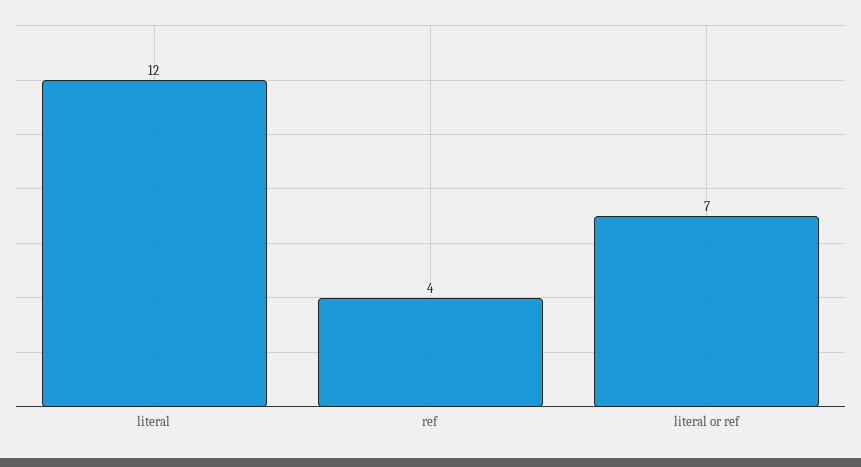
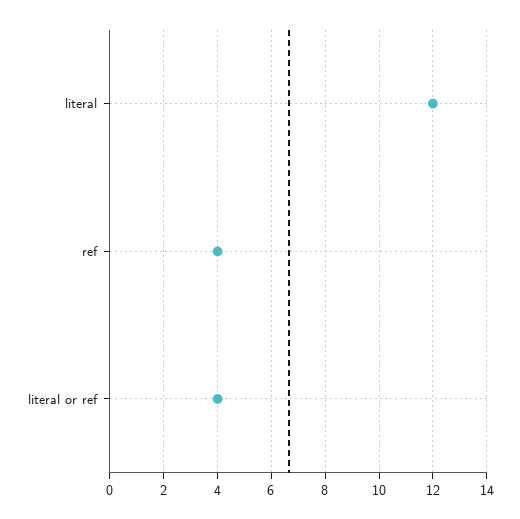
  {
    "literal": 12,
    "ref": 4,
-   "literal or ref": 7
+   "literal or ref": 4
  }

